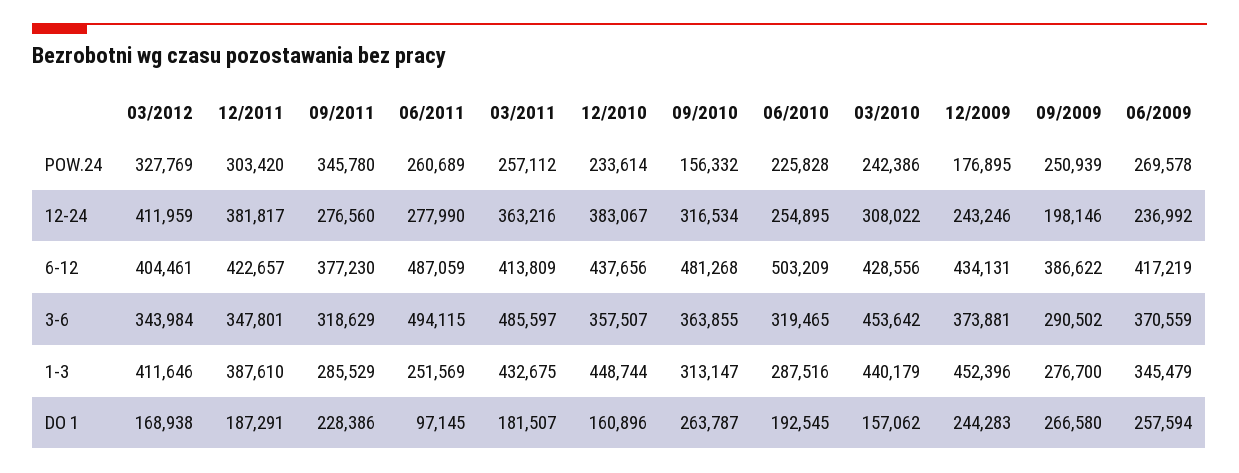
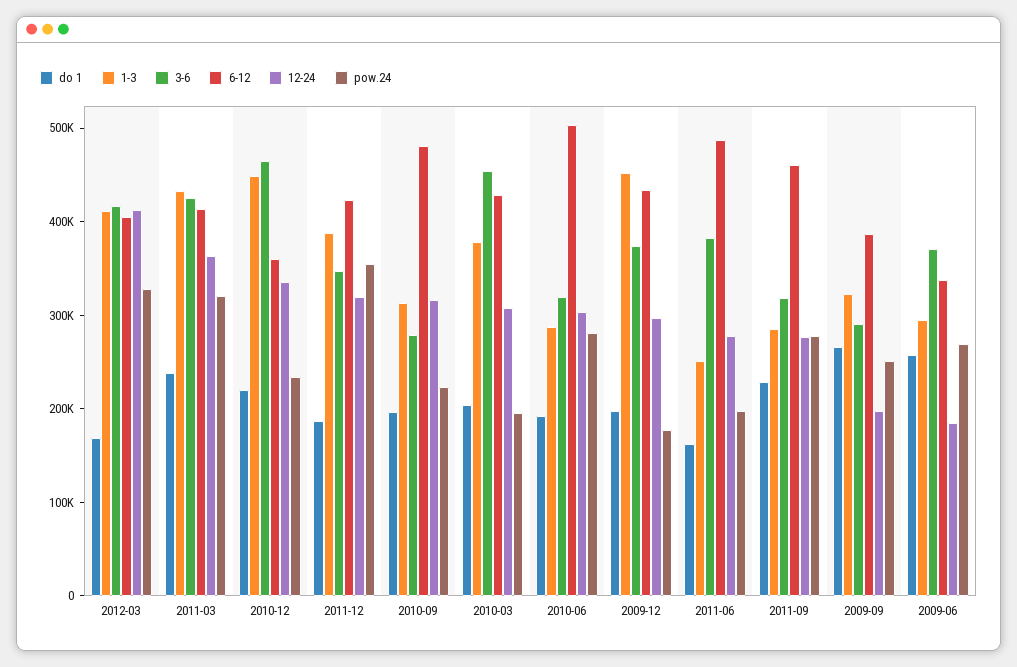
  {
    "POW.24": {
      "03/2012": 327769,
-     "12/2011": 303420,
+     "12/2011": 360000,
-     "09/2011": 345780,
+     "09/2011": 280000,
-     "06/2011": 260689,
+     "06/2011": 200000,
-     "03/2011": 257112,
+     "03/2011": 320000,
      "12/2010": 233614,
-     "09/2010": 156332,
+     "09/2010": 220000,
-     "06/2010": 225828,
+     "06/2010": 280000,
-     "03/2010": 242386,
+     "03/2010": 200000,
      "12/2009": 176895,
      "09/2009": 250939,
      "06/2009": 269578
    },
    "12-24": {
      "03/2012": 411959,
-     "12/2011": 381817,
+     "12/2011": 320000,
      "09/2011": 276560,
      "06/2011": 277990,
      "03/2011": 363216,
-     "12/2010": 383067,
+     "12/2010": 340000,
      "09/2010": 316534,
-     "06/2010": 254895,
+     "06/2010": 300000,
      "03/2010": 308022,
-     "12/2009": 243246,
+     "12/2009": 300000,
      "09/2009": 198146,
-     "06/2009": 236992
+     "06/2009": 180000
    },
    "6-12": {
      "03/2012": 404461,
      "12/2011": 422657,
-     "09/2011": 377230,
+     "09/2011": 460000,
      "06/2011": 487059,
      "03/2011": 413809,
-     "12/2010": 437656,
+     "12/2010": 360000,
      "09/2010": 481268,
      "06/2010": 503209,
      "03/2010": 428556,
      "12/2009": 434131,
      "09/2009": 386622,
-     "06/2009": 417219
+     "06/2009": 340000
    },
    "3-6": {
-     "03/2012": 343984,
+     "03/2012": 420000,
      "12/2011": 347801,
      "09/2011": 318629,
-     "06/2011": 494115,
+     "06/2011": 380000,
-     "03/2011": 485597,
+     "03/2011": 420000,
-     "12/2010": 357507,
+     "12/2010": 460000,
-     "09/2010": 363855,
+     "09/2010": 280000,
      "06/2010": 319465,
      "03/2010": 453642,
      "12/2009": 373881,
      "09/2009": 290502,
      "06/2009": 370559
    },
    "1-3": {
      "03/2012": 411646,
      "12/2011": 387610,
      "09/2011": 285529,
      "06/2011": 251569,
      "03/2011": 432675,
      "12/2010": 448744,
      "09/2010": 313147,
      "06/2010": 287516,
-     "03/2010": 440179,
+     "03/2010": 380000,
      "12/2009": 452396,
-     "09/2009": 276700,
+     "09/2009": 320000,
-     "06/2009": 345479
+     "06/2009": 300000
    },
    "DO 1": {
      "03/2012": 168938,
      "12/2011": 187291,
      "09/2011": 228386,
-     "06/2011": 97145,
+     "06/2011": 160000,
-     "03/2011": 181507,
+     "03/2011": 240000,
-     "12/2010": 160896,
+     "12/2010": 220000,
-     "09/2010": 263787,
+     "09/2010": 200000,
      "06/2010": 192545,
-     "03/2010": 157062,
+     "03/2010": 200000,
-     "12/2009": 244283,
+     "12/2009": 200000,
      "09/2009": 266580,
      "06/2009": 257594
    }
  }

